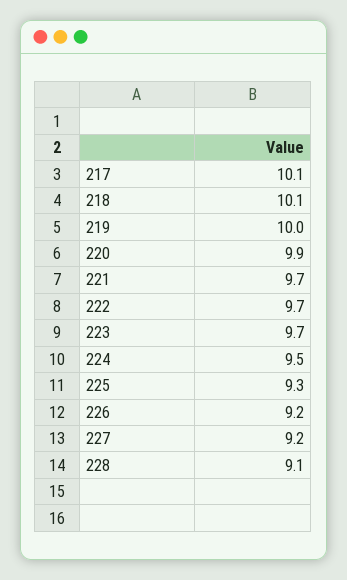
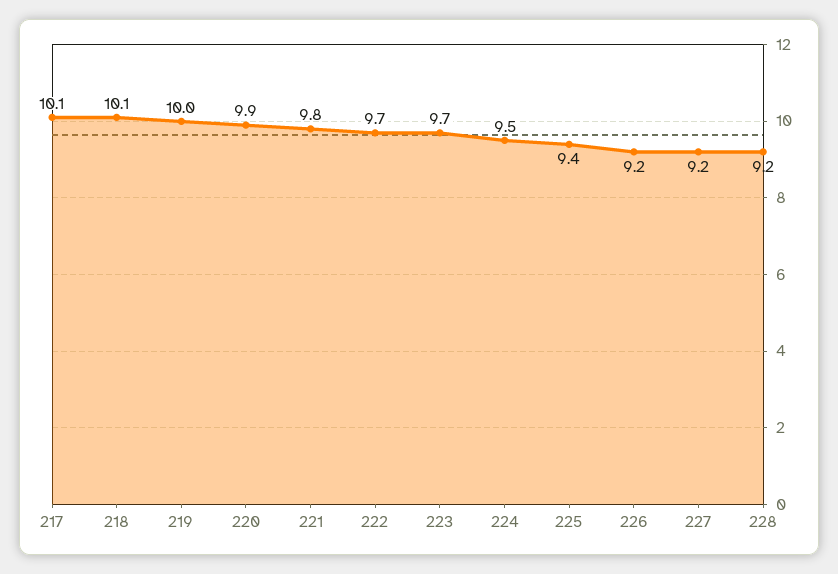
  {
    "217": 10.1,
    "218": 10.1,
    "219": 10,
    "220": 9.9,
-   "221": 9.7,
+   "221": 9.8,
    "222": 9.7,
    "223": 9.7,
    "224": 9.5,
-   "225": 9.3,
+   "225": 9.4,
    "226": 9.2,
    "227": 9.2,
-   "228": 9.1
+   "228": 9.2
  }

